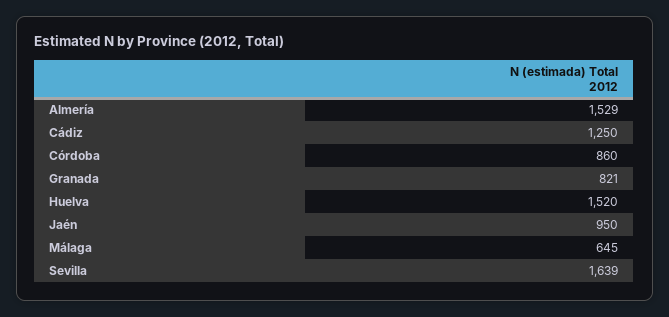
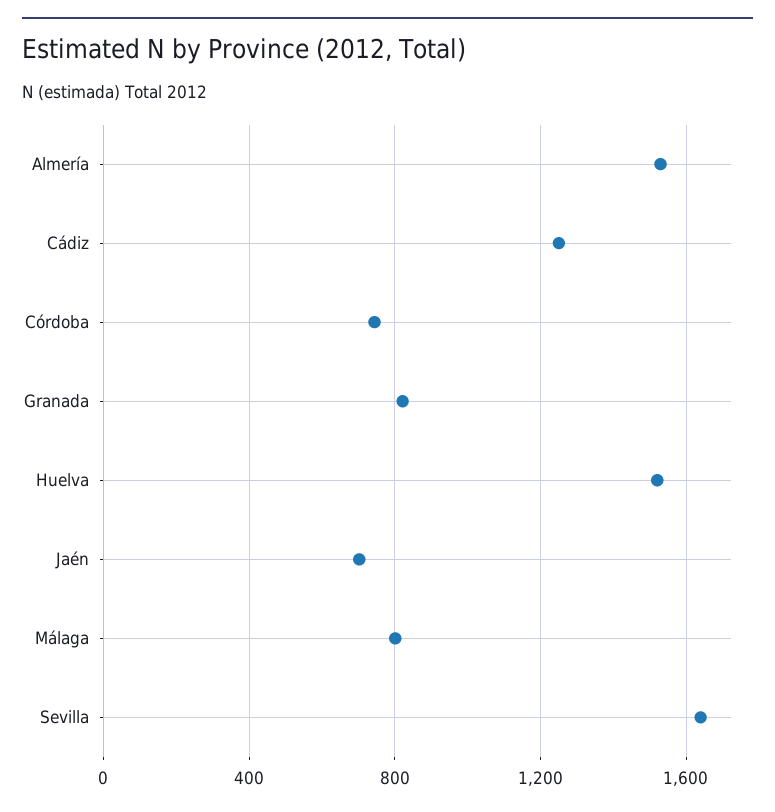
  {
    "Almería": 1529,
    "Cádiz": 1250,
-   "Córdoba": 860,
+   "Córdoba": 750,
    "Granada": 821,
    "Huelva": 1520,
-   "Jaén": 950,
+   "Jaén": 700,
-   "Málaga": 645,
+   "Málaga": 800,
    "Sevilla": 1639
  }

